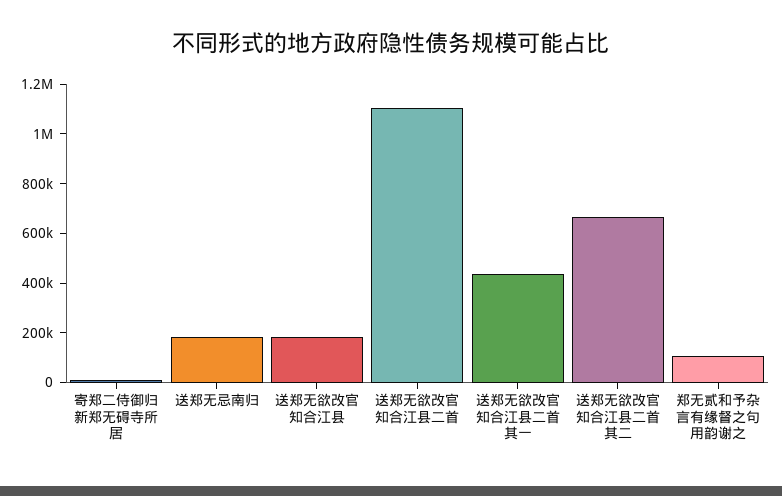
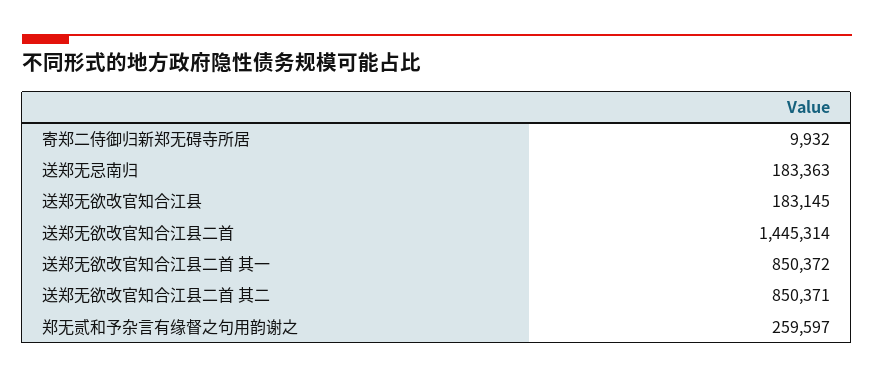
  {
    "寄郑二侍御归新郑无碍寺所居": 9932,
    "送郑无忌南归": 183363,
    "送郑无欲改官知合江县": 183145,
-   "送郑无欲改官知合江县二首": 1100000,
+   "送郑无欲改官知合江县二首": 1445314,
-   "送郑无欲改官知合江县二首 其一": 450000,
+   "送郑无欲改官知合江县二首 其一": 850372,
-   "送郑无欲改官知合江县二首 其二": 650000,
+   "送郑无欲改官知合江县二首 其二": 850371,
-   "郑无贰和予杂言有缘督之句用韵谢之": 100000
+   "郑无贰和予杂言有缘督之句用韵谢之": 259597
  }

